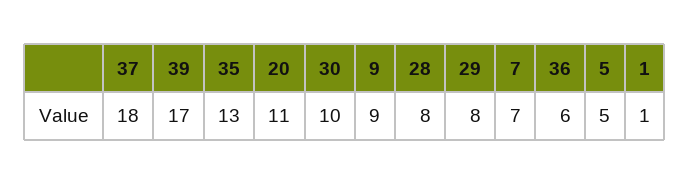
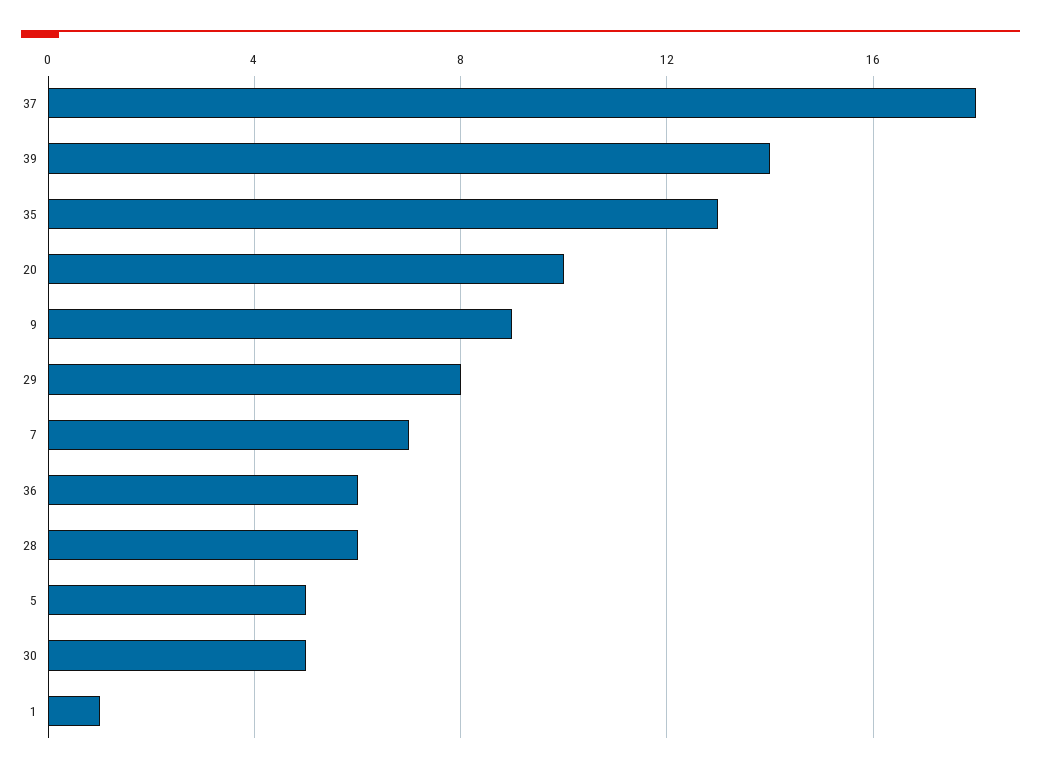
  {
    "37": 18,
-   "39": 17,
+   "39": 14,
    "35": 13,
-   "20": 11,
+   "20": 10,
-   "30": 10,
+   "30": 5,
    "9": 9,
-   "28": 8,
+   "28": 6,
    "29": 8,
    "7": 7,
    "36": 6,
    "5": 5,
    "1": 1
  }

